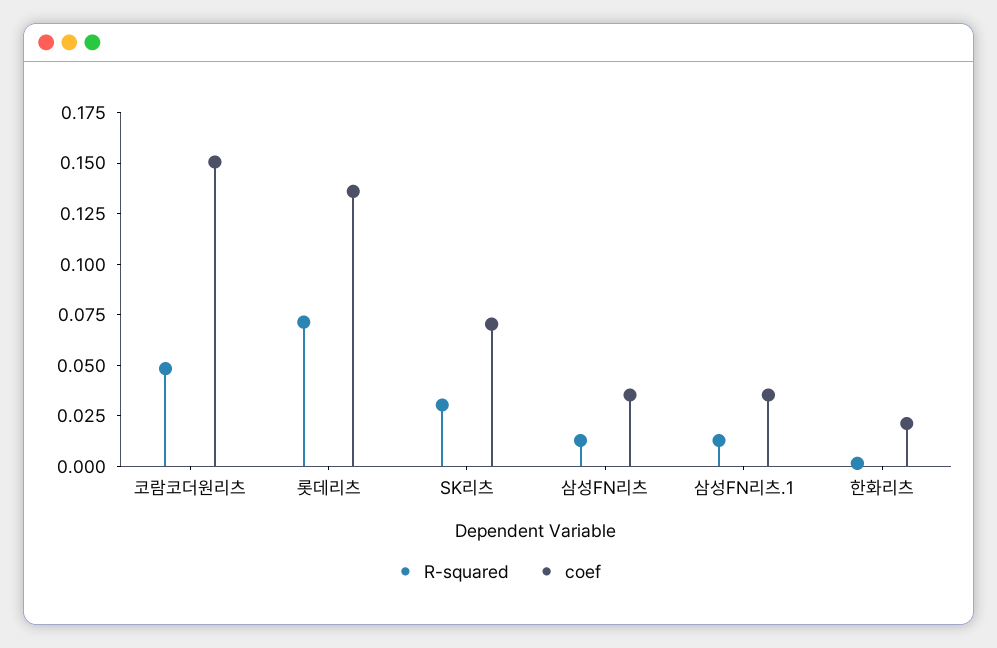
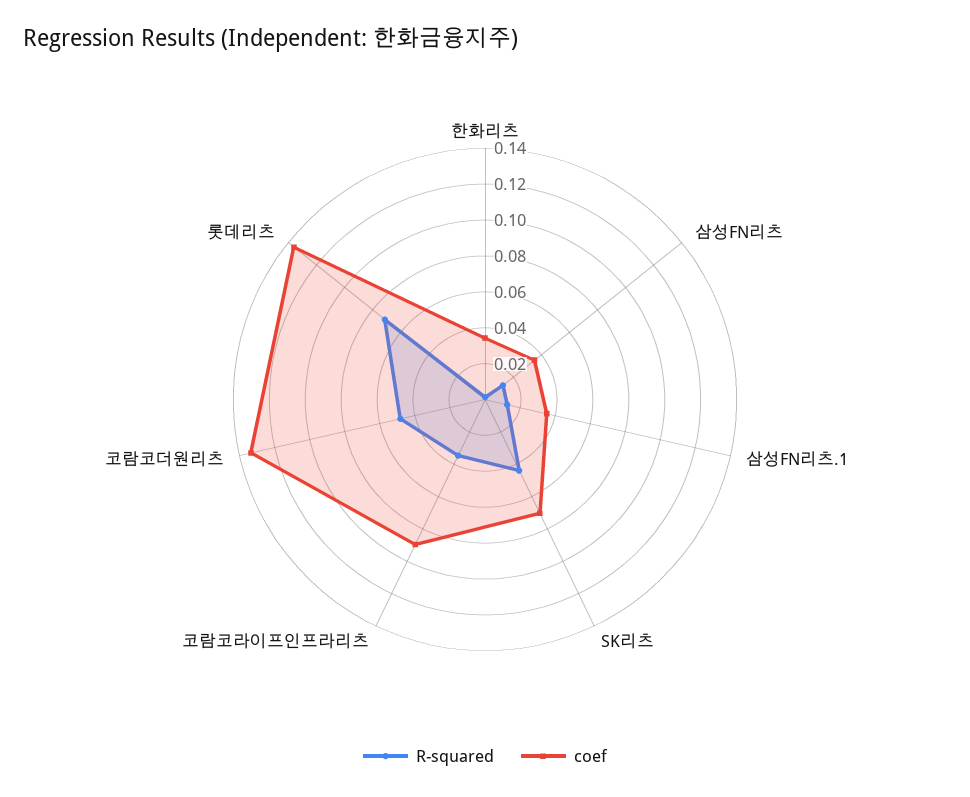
  {
    "R-squared": {
      "코람코더원리츠": 0.05,
      "롯데리츠": 0.07,
-     "SK리츠": 0.03,
+     "SK리츠": 0.045,
      "삼성FN리츠": 0.015,
      "삼성FN리츠.1": 0.015,
-     "한화리츠": 0
+     "한화리츠": 0,
+     "코람코라이프인프라리츠": 0.035
    },
    "coef": {
-     "코람코더원리츠": 0.15,
+     "코람코더원리츠": 0.135,
      "롯데리츠": 0.135,
      "SK리츠": 0.07,
      "삼성FN리츠": 0.035,
      "삼성FN리츠.1": 0.035,
-     "한화리츠": 0.02
+     "한화리츠": 0.035,
+     "코람코라이프인프라리츠": 0.09
    }
  }

